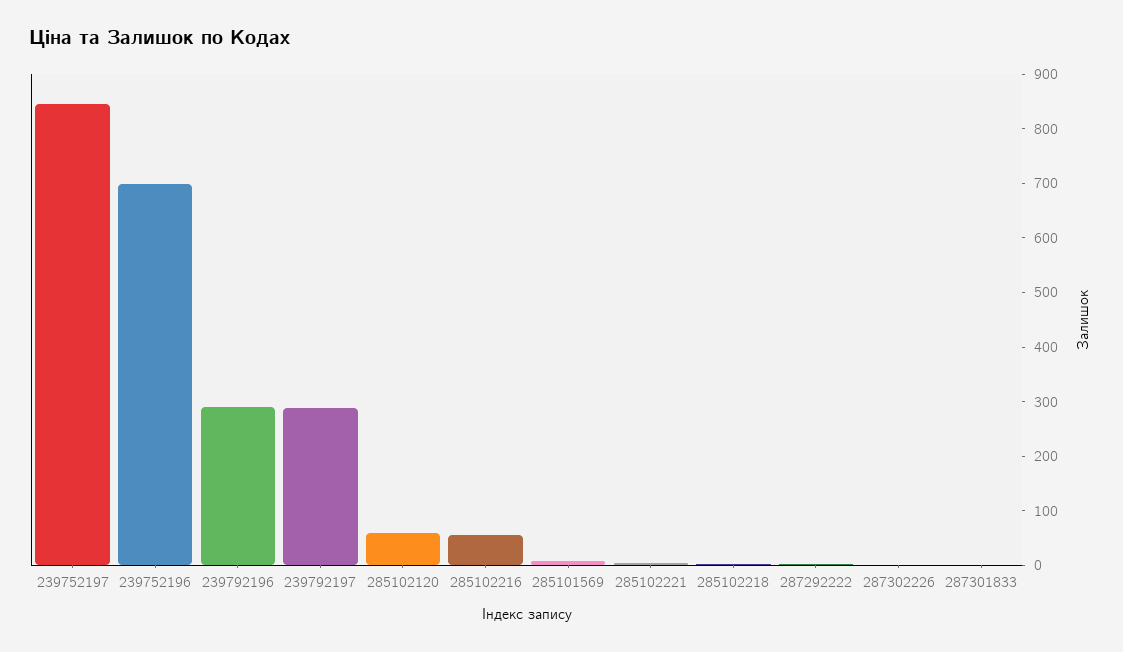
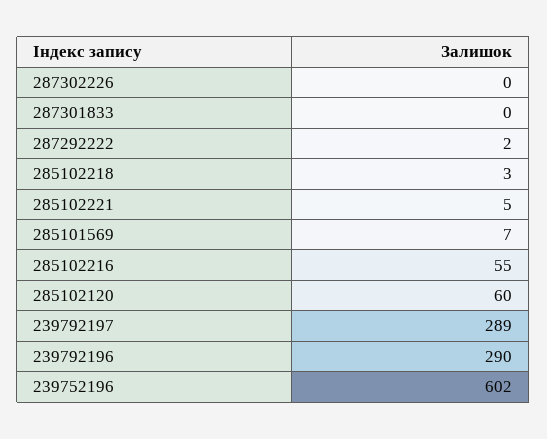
  {
-   "239752197": 840,
-   "239752196": 700,
+   "239752196": 602,
    "239792196": 290,
    "239792197": 289,
    "285102120": 60,
    "285102216": 55,
    "285101569": 7,
    "285102221": 5,
    "285102218": 3,
    "287292222": 2,
    "287302226": 0,
    "287301833": 0
  }

